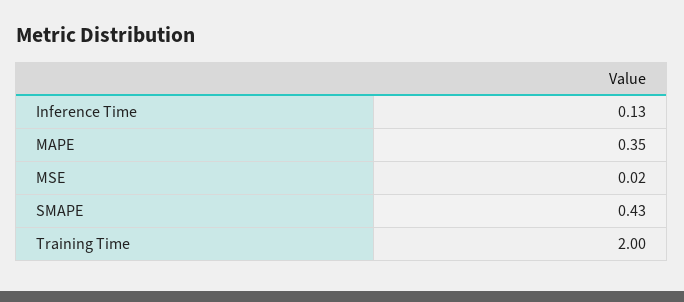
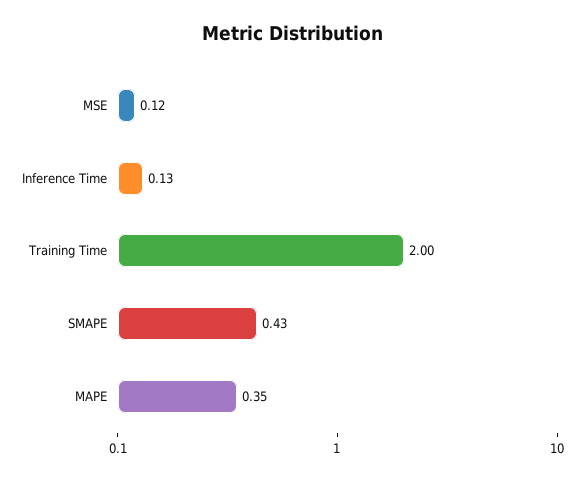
  {
    "Inference Time": 0.13,
    "MAPE": 0.35,
-   "MSE": 0.02,
+   "MSE": 0.12,
    "SMAPE": 0.43,
    "Training Time": 2
  }

